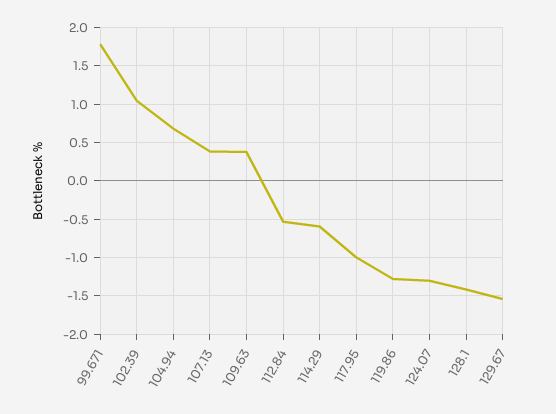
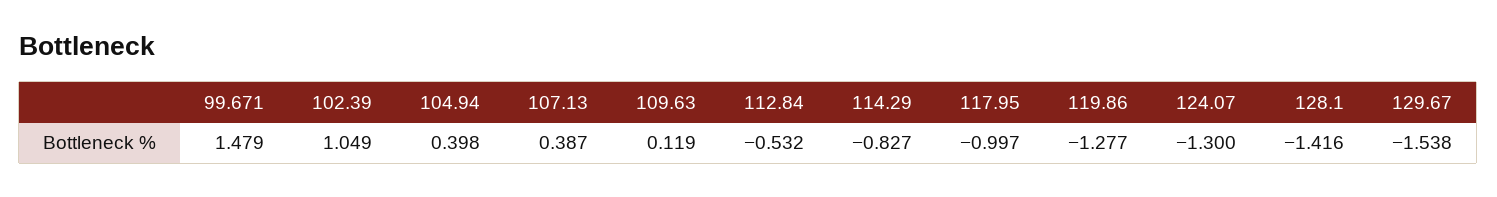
  {
-   "99.671": 1.8,
+   "99.671": 1.479,
    "102.39": 1.049,
-   "104.94": 0.7,
+   "104.94": 0.398,
    "107.13": 0.387,
-   "109.63": 0.4,
+   "109.63": 0.119,
    "112.84": -0.532,
-   "114.29": -0.6,
+   "114.29": -0.827,
    "117.95": -0.997,
    "119.86": -1.277,
    "124.07": -1.3,
    "128.1": -1.416,
    "129.67": -1.538
  }

